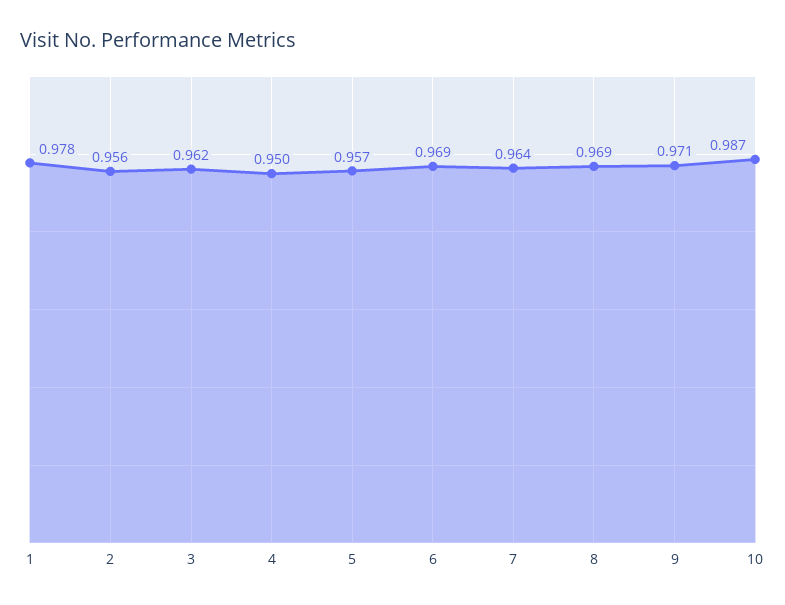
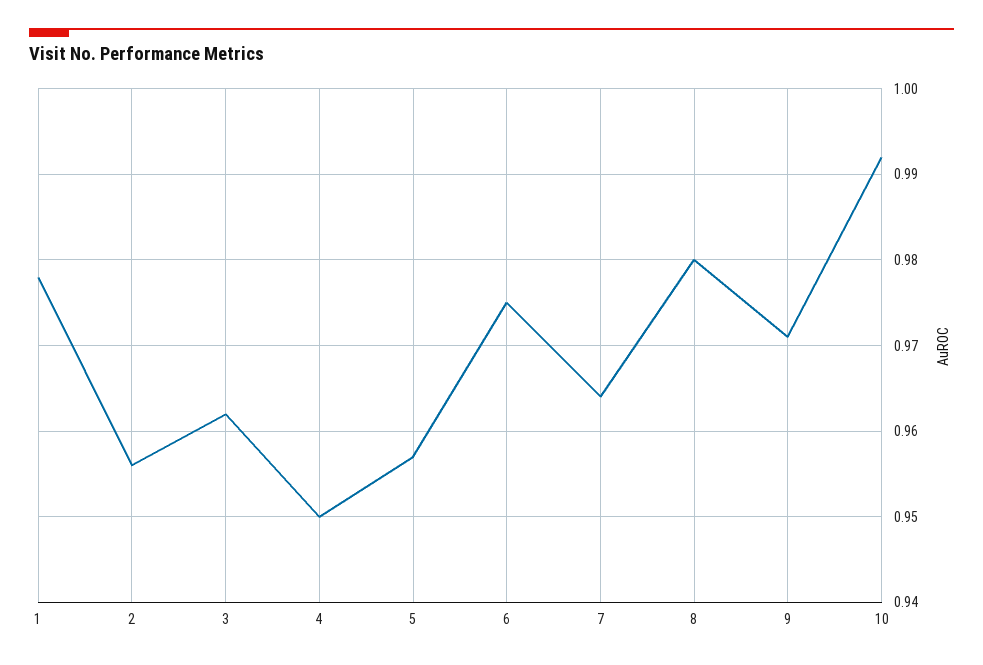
  {
    "1": 0.978,
    "2": 0.956,
    "3": 0.962,
    "4": 0.95,
    "5": 0.957,
-   "6": 0.969,
+   "6": 0.975,
    "7": 0.964,
-   "8": 0.969,
+   "8": 0.98,
    "9": 0.971,
-   "10": 0.987
+   "10": 0.992
  }

